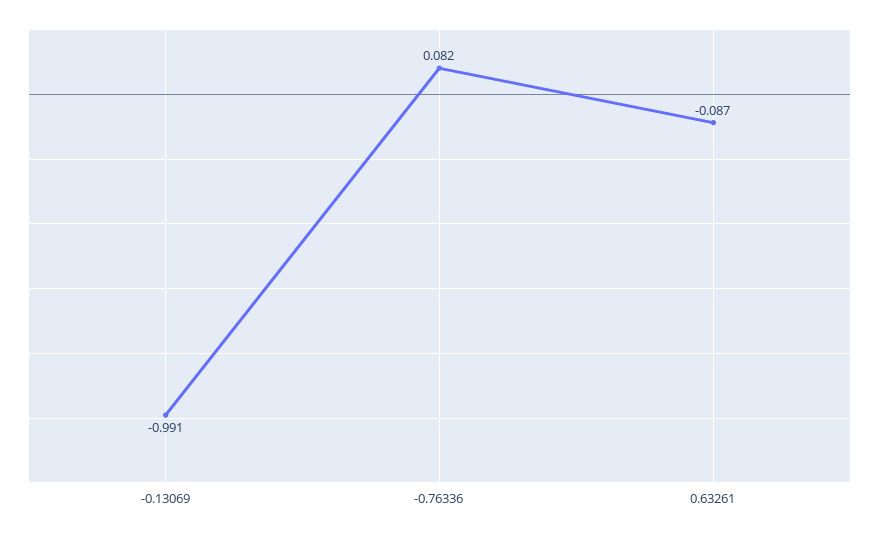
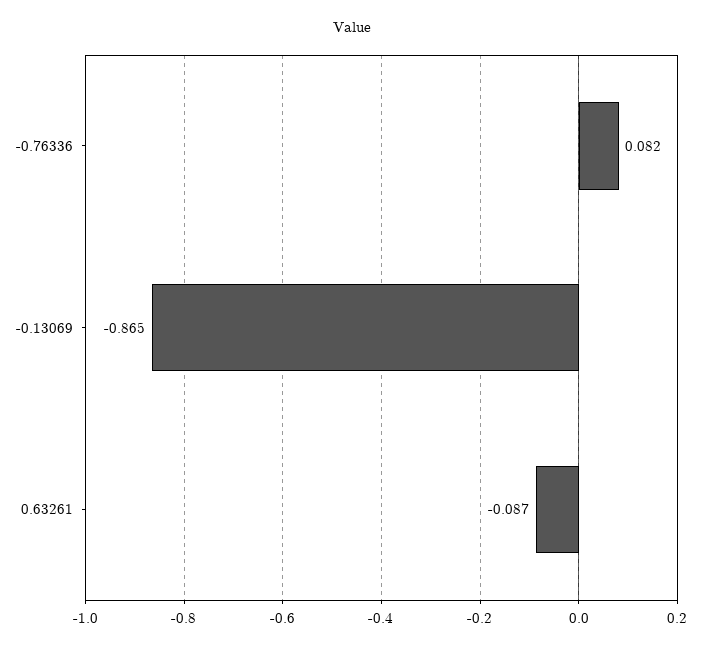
  {
-   "-0.13069": -0.991,
+   "-0.13069": -0.865,
    "-0.76336": 0.082,
    "0.63261": -0.087
  }

